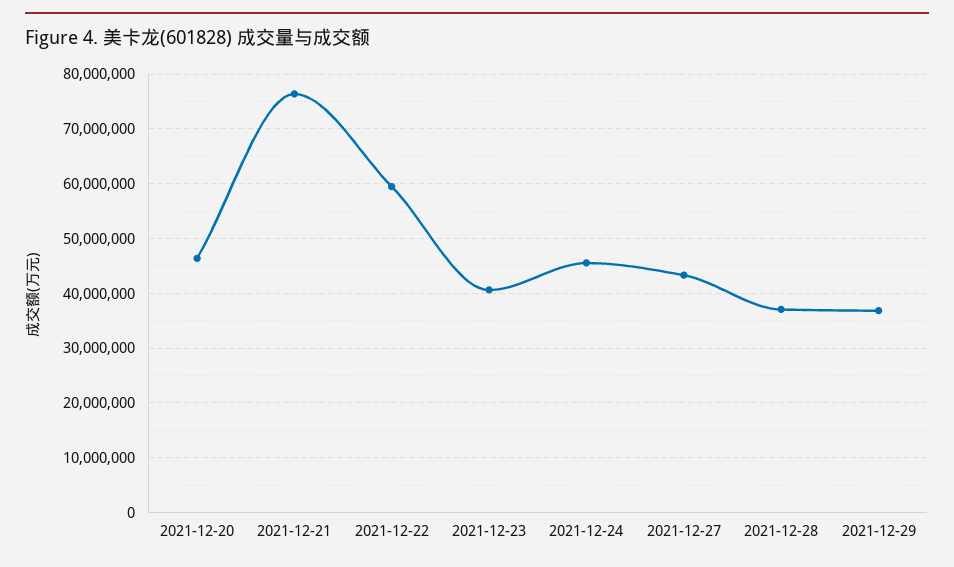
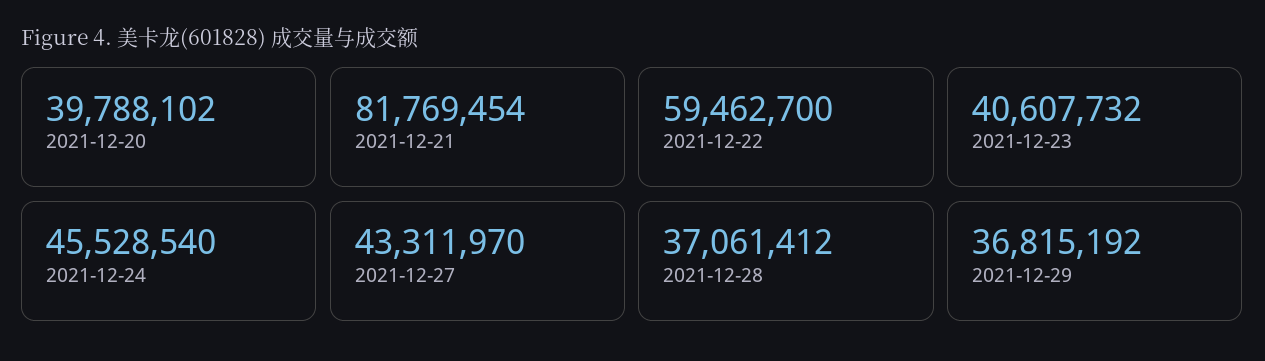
  {
-   "2021-12-20": 46000000,
+   "2021-12-20": 39788102,
-   "2021-12-21": 76000000,
+   "2021-12-21": 81769454,
    "2021-12-22": 59462700,
    "2021-12-23": 40607732,
    "2021-12-24": 45528540,
    "2021-12-27": 43311970,
    "2021-12-28": 37061412,
    "2021-12-29": 36815192
  }

